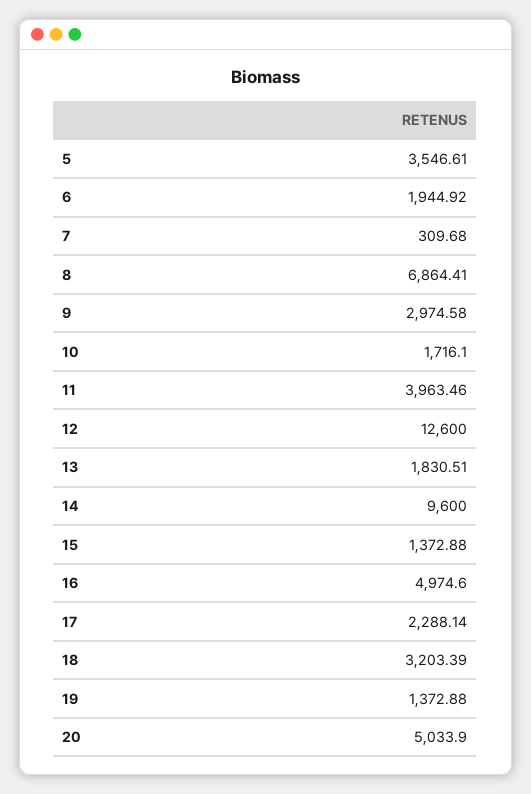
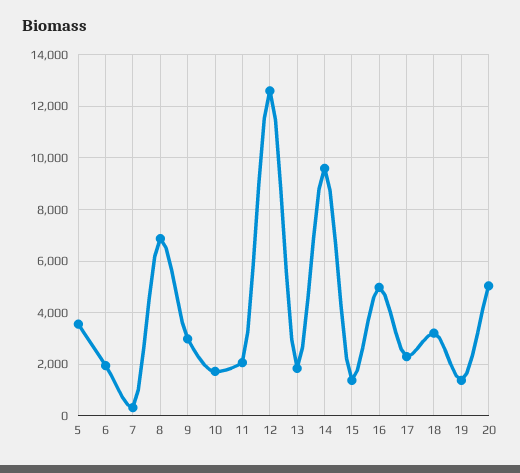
  {
    "5": 3546.61,
    "6": 1944.92,
    "7": 309.68,
    "8": 6864.41,
    "9": 2974.58,
    "10": 1716.1,
-   "11": 3963.46,
+   "11": 2000,
    "12": 12600,
    "13": 1830.51,
    "14": 9600,
    "15": 1372.88,
    "16": 4974.6,
    "17": 2288.14,
    "18": 3203.39,
    "19": 1372.88,
    "20": 5033.9
  }

